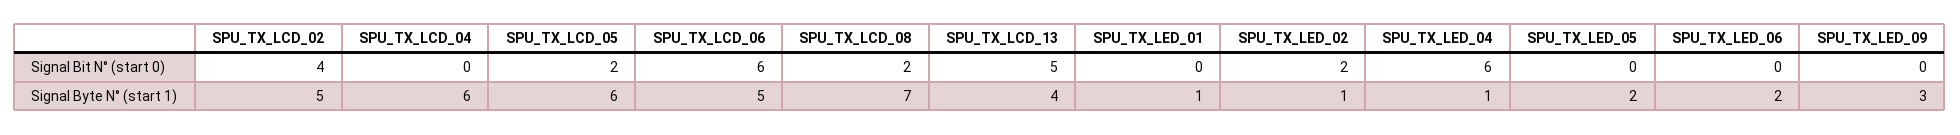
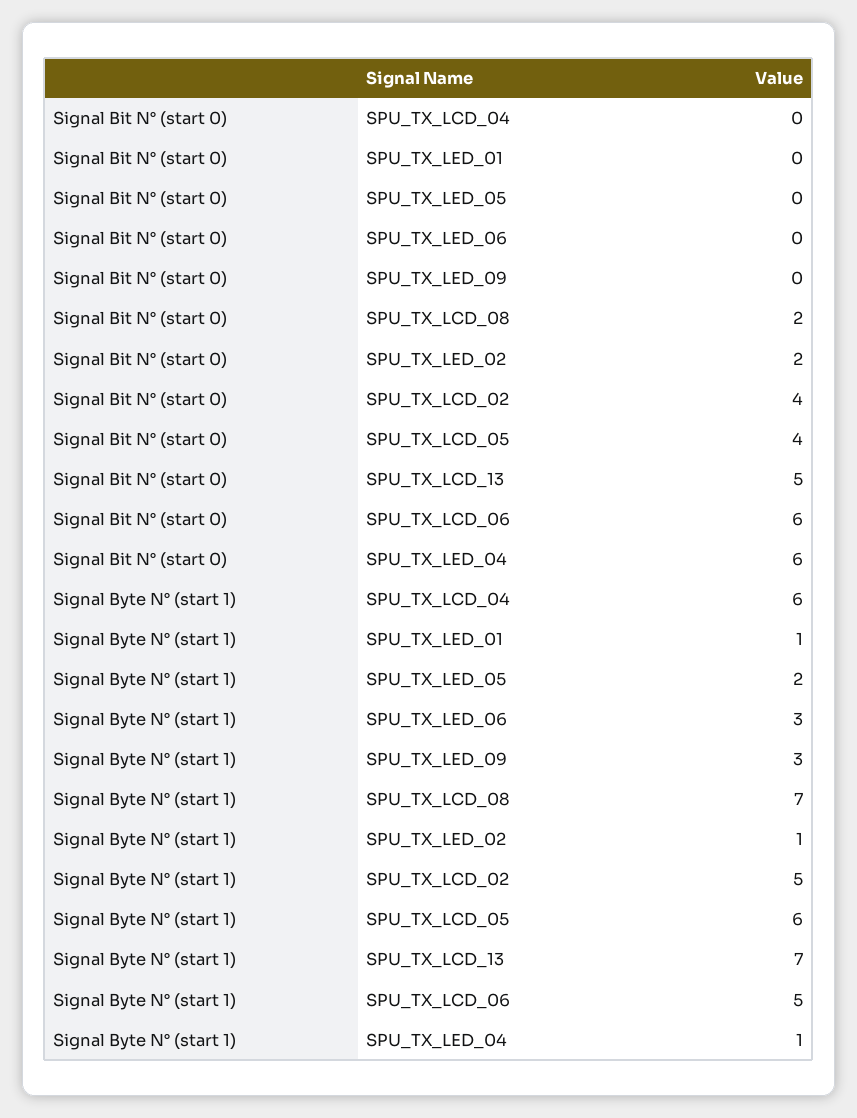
  {
    "SPU_TX_LCD_02": {
      "Signal Bit N° (start 0)": 4,
      "Signal Byte N° (start 1)": 5
    },
    "SPU_TX_LCD_04": {
      "Signal Bit N° (start 0)": 0,
      "Signal Byte N° (start 1)": 6
    },
    "SPU_TX_LCD_05": {
-     "Signal Bit N° (start 0)": 2,
+     "Signal Bit N° (start 0)": 4,
      "Signal Byte N° (start 1)": 6
    },
    "SPU_TX_LCD_06": {
      "Signal Bit N° (start 0)": 6,
      "Signal Byte N° (start 1)": 5
    },
    "SPU_TX_LCD_08": {
      "Signal Bit N° (start 0)": 2,
      "Signal Byte N° (start 1)": 7
    },
    "SPU_TX_LCD_13": {
      "Signal Bit N° (start 0)": 5,
-     "Signal Byte N° (start 1)": 4
+     "Signal Byte N° (start 1)": 7
    },
    "SPU_TX_LED_01": {
      "Signal Bit N° (start 0)": 0,
      "Signal Byte N° (start 1)": 1
    },
    "SPU_TX_LED_02": {
      "Signal Bit N° (start 0)": 2,
      "Signal Byte N° (start 1)": 1
    },
    "SPU_TX_LED_04": {
      "Signal Bit N° (start 0)": 6,
      "Signal Byte N° (start 1)": 1
    },
    "SPU_TX_LED_05": {
      "Signal Bit N° (start 0)": 0,
      "Signal Byte N° (start 1)": 2
    },
    "SPU_TX_LED_06": {
      "Signal Bit N° (start 0)": 0,
-     "Signal Byte N° (start 1)": 2
+     "Signal Byte N° (start 1)": 3
    },
    "SPU_TX_LED_09": {
      "Signal Bit N° (start 0)": 0,
      "Signal Byte N° (start 1)": 3
    }
  }

